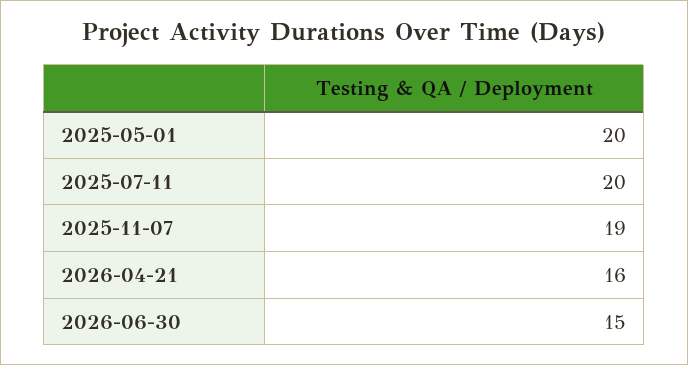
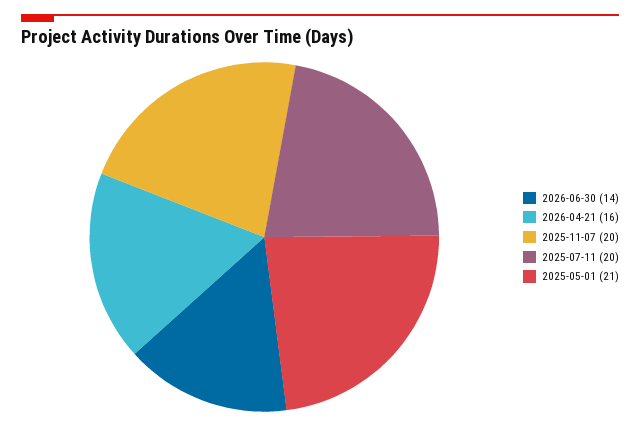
  {
-   "2025-05-01": 20,
+   "2025-05-01": 21,
    "2025-07-11": 20,
-   "2025-11-07": 19,
+   "2025-11-07": 20,
    "2026-04-21": 16,
-   "2026-06-30": 15
+   "2026-06-30": 14
  }

